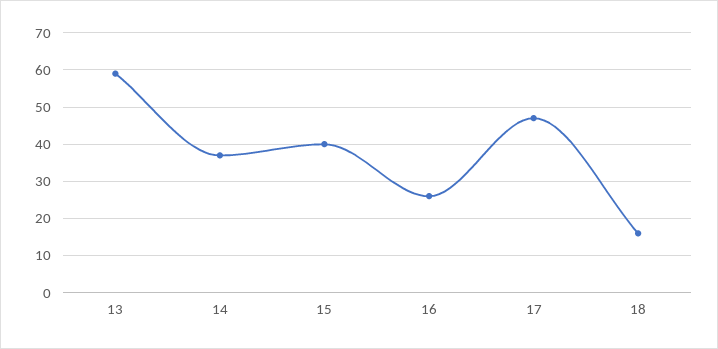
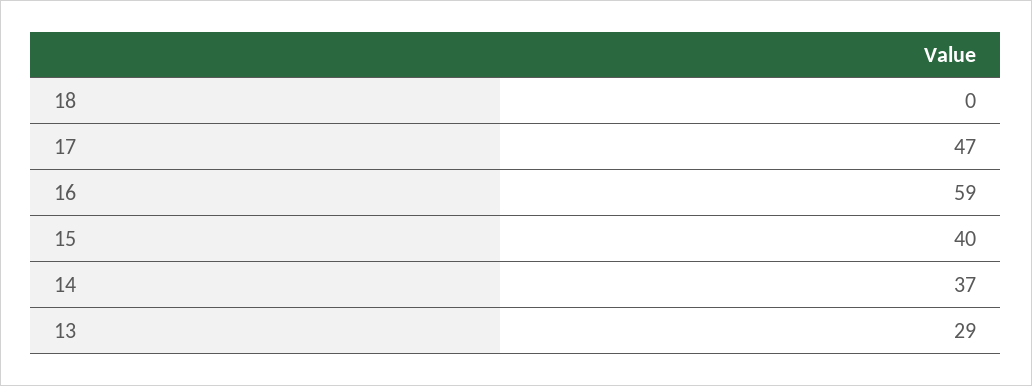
  {
-   "13": 60,
+   "13": 29,
    "14": 37,
    "15": 40,
-   "16": 25,
+   "16": 59,
    "17": 47,
-   "18": 15
+   "18": 0
  }

